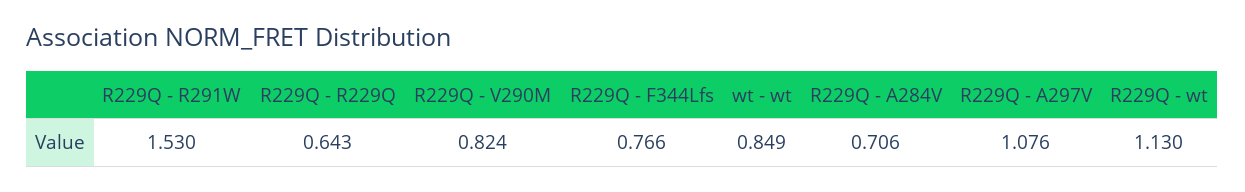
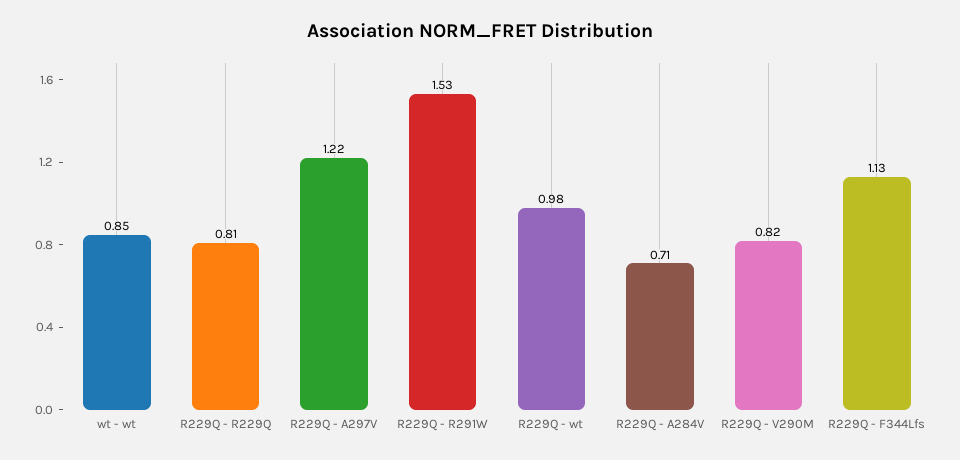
  {
    "R229Q - R291W": 1.53,
-   "R229Q - R229Q": 0.643,
+   "R229Q - R229Q": 0.81,
    "R229Q - V290M": 0.824,
-   "R229Q - F344Lfs": 0.766,
+   "R229Q - F344Lfs": 1.13,
    "wt - wt": 0.849,
    "R229Q - A284V": 0.706,
-   "R229Q - A297V": 1.076,
+   "R229Q - A297V": 1.22,
-   "R229Q - wt": 1.13
+   "R229Q - wt": 0.98
  }

